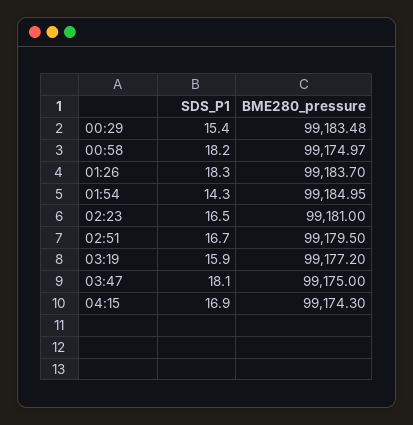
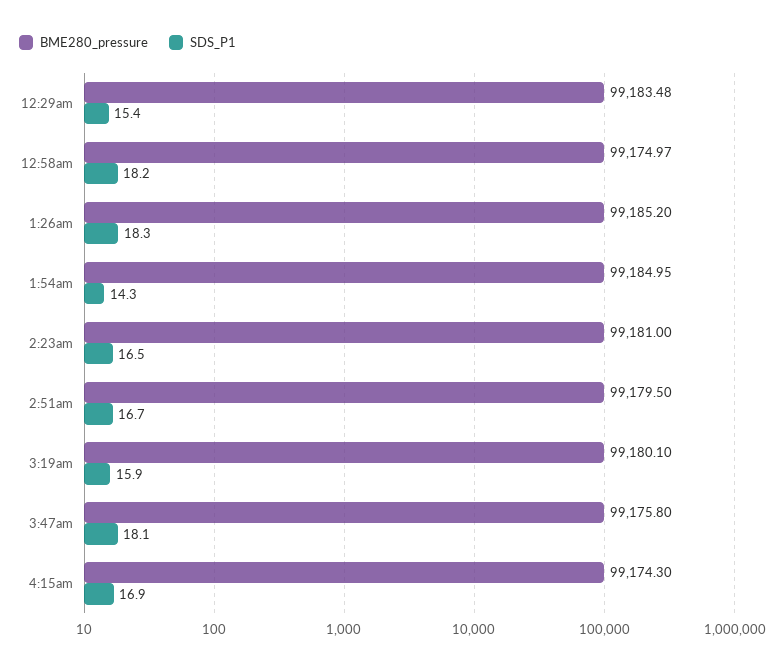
  {
    "SDS_P1": {
      "00:29": 15.4,
      "00:58": 18.2,
      "01:26": 18.3,
      "01:54": 14.3,
      "02:23": 16.5,
      "02:51": 16.7,
      "03:19": 15.9,
      "03:47": 18.1,
      "04:15": 16.9
    },
    "BME280_pressure": {
      "00:29": 99183.48,
      "00:58": 99174.97,
-     "01:26": 99183.7,
+     "01:26": 99185.2,
      "01:54": 99184.95,
      "02:23": 99181,
      "02:51": 99179.5,
-     "03:19": 99177.2,
+     "03:19": 99180.1,
-     "03:47": 99175,
+     "03:47": 99175.8,
      "04:15": 99174.3
    }
  }

